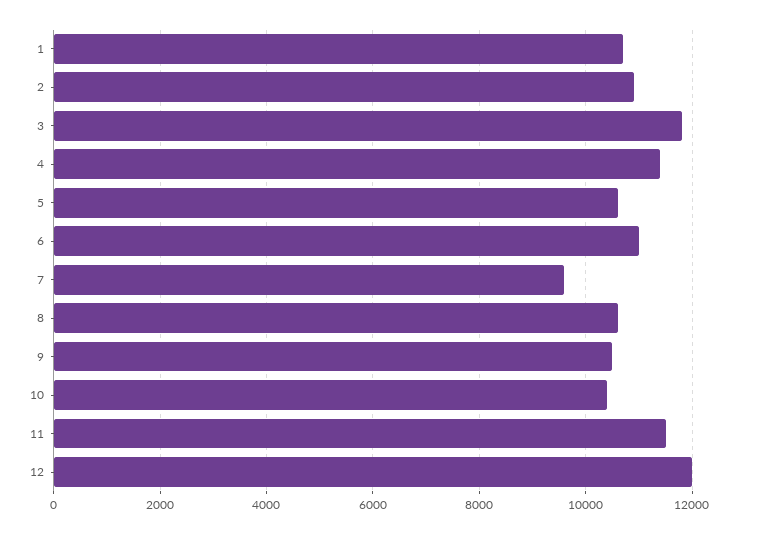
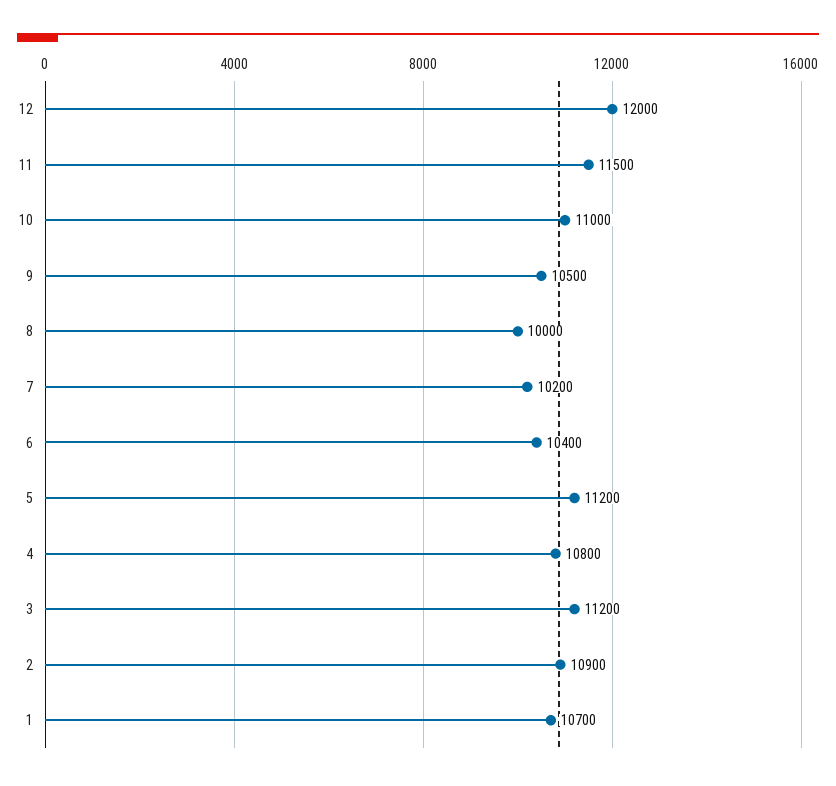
  {
    "1": 10700,
    "2": 10900,
-   "3": 11800,
+   "3": 11200,
-   "4": 11400,
+   "4": 10800,
-   "5": 10600,
+   "5": 11200,
-   "6": 11000,
+   "6": 10400,
-   "7": 9600,
+   "7": 10200,
-   "8": 10600,
+   "8": 10000,
    "9": 10500,
-   "10": 10400,
+   "10": 11000,
    "11": 11500,
    "12": 12000
  }

